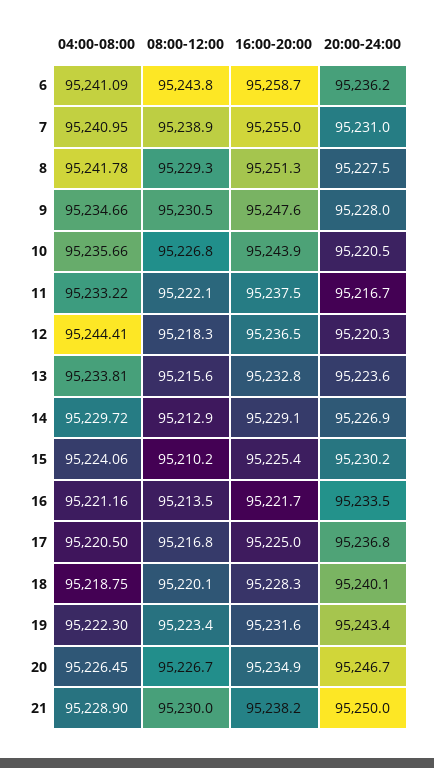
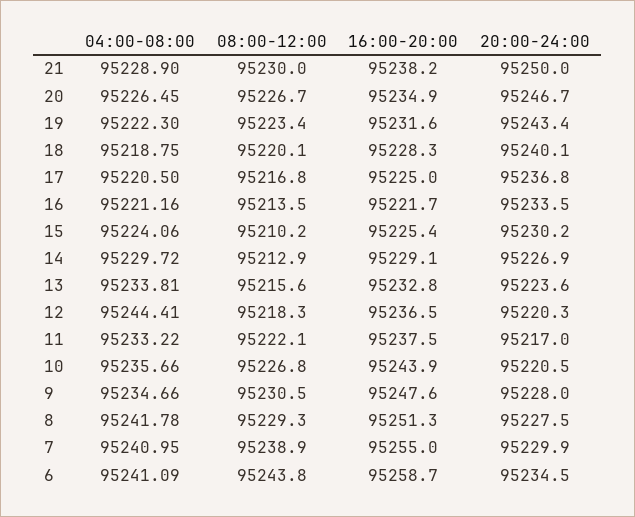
  {
    "04:00-08:00": {
      "6": 95241.09,
      "7": 95240.95,
      "8": 95241.78,
      "9": 95234.66,
      "10": 95235.66,
      "11": 95233.22,
      "12": 95244.41,
      "13": 95233.81,
      "14": 95229.72,
      "15": 95224.06,
      "16": 95221.16,
      "17": 95220.5,
      "18": 95218.75,
      "19": 95222.3,
      "20": 95226.45,
      "21": 95228.9
    },
    "08:00-12:00": {
      "6": 95243.8,
      "7": 95238.9,
      "8": 95229.3,
      "9": 95230.5,
      "10": 95226.8,
      "11": 95222.1,
      "12": 95218.3,
      "13": 95215.6,
      "14": 95212.9,
      "15": 95210.2,
      "16": 95213.5,
      "17": 95216.8,
      "18": 95220.1,
      "19": 95223.4,
      "20": 95226.7,
      "21": 95230
    },
    "16:00-20:00": {
      "6": 95258.7,
      "7": 95255,
      "8": 95251.3,
      "9": 95247.6,
      "10": 95243.9,
      "11": 95237.5,
      "12": 95236.5,
      "13": 95232.8,
      "14": 95229.1,
      "15": 95225.4,
      "16": 95221.7,
      "17": 95225,
      "18": 95228.3,
      "19": 95231.6,
      "20": 95234.9,
      "21": 95238.2
    },
    "20:00-24:00": {
-     "6": 95236.2,
+     "6": 95234.5,
-     "7": 95231,
+     "7": 95229.9,
      "8": 95227.5,
      "9": 95228,
      "10": 95220.5,
-     "11": 95216.7,
+     "11": 95217,
      "12": 95220.3,
      "13": 95223.6,
      "14": 95226.9,
      "15": 95230.2,
      "16": 95233.5,
      "17": 95236.8,
      "18": 95240.1,
      "19": 95243.4,
      "20": 95246.7,
      "21": 95250
    }
  }

